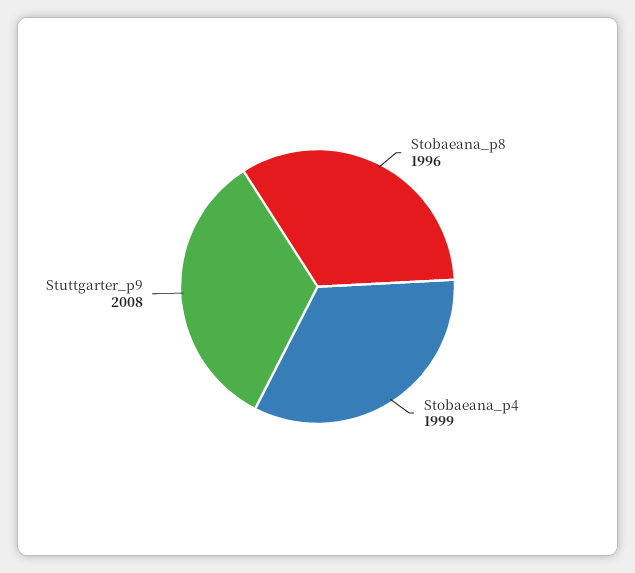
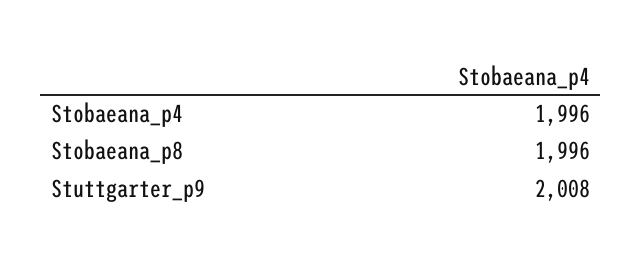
  {
    "Stobaeana_p8": 1996,
-   "Stobaeana_p4": 1999,
+   "Stobaeana_p4": 1996,
    "Stuttgarter_p9": 2008
  }

